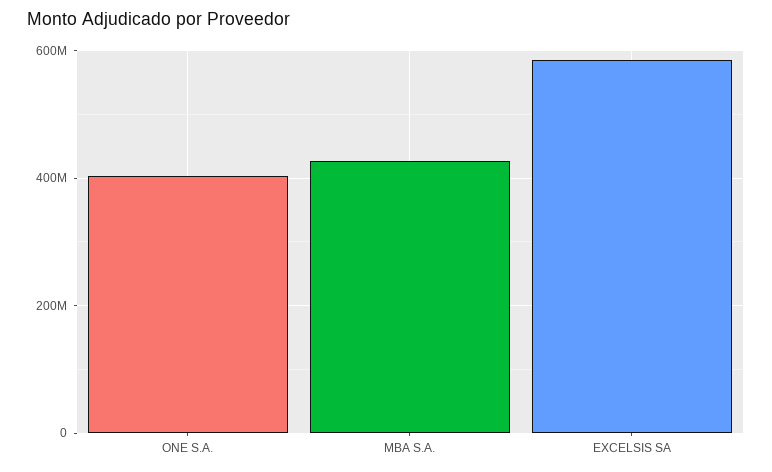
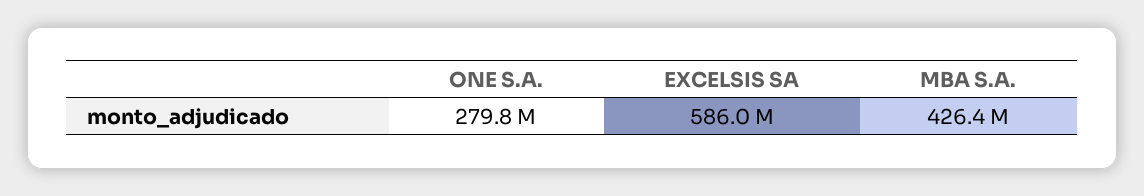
  {
-   "ONE S.A.": 400000000,
+   "ONE S.A.": 279800000,
    "MBA S.A.": 426400000,
    "EXCELSIS SA": 586000000
  }

